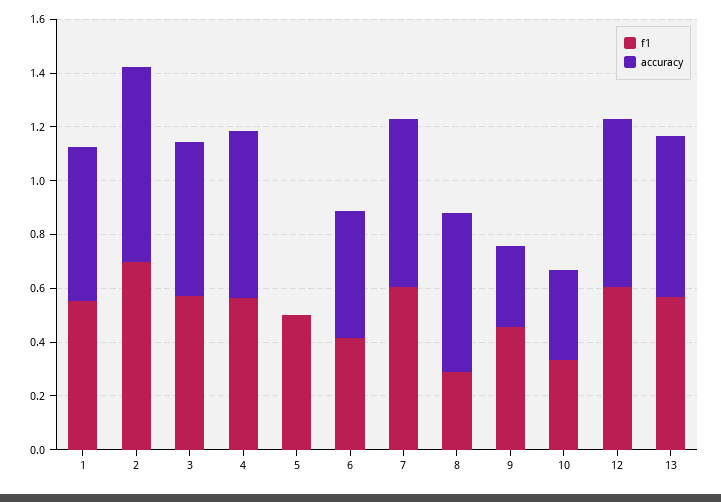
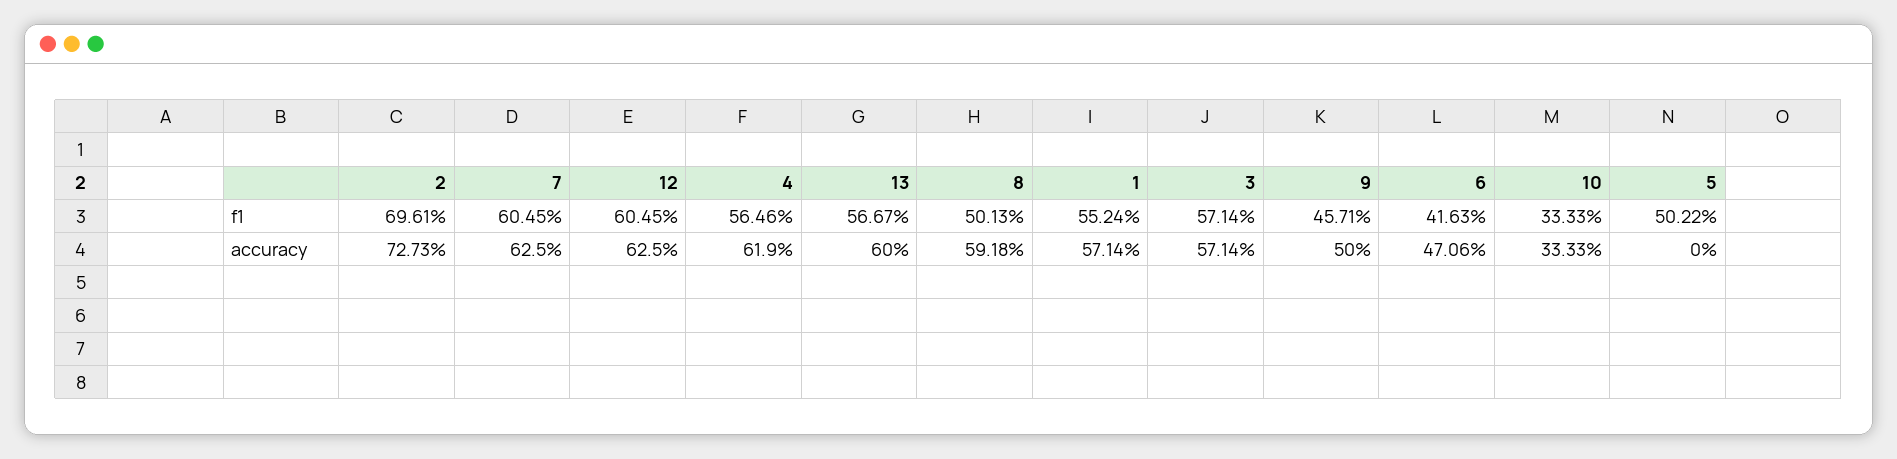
  {
    "f1": {
      "1": 0.5524,
      "2": 0.6961,
      "3": 0.5714,
      "4": 0.5646,
      "5": 0.5022,
      "6": 0.4163,
      "7": 0.6045,
-     "8": 0.3,
+     "8": 0.5013,
      "9": 0.4571,
      "10": 0.3333,
      "12": 0.6045,
      "13": 0.5667
    },
    "accuracy": {
      "1": 0.5714,
      "2": 0.7273,
      "3": 0.5714,
      "4": 0.619,
      "5": 0,
      "6": 0.4706,
      "7": 0.625,
      "8": 0.5918,
-     "9": 0.3,
+     "9": 0.5,
      "10": 0.3333,
      "12": 0.625,
      "13": 0.6
    }
  }

